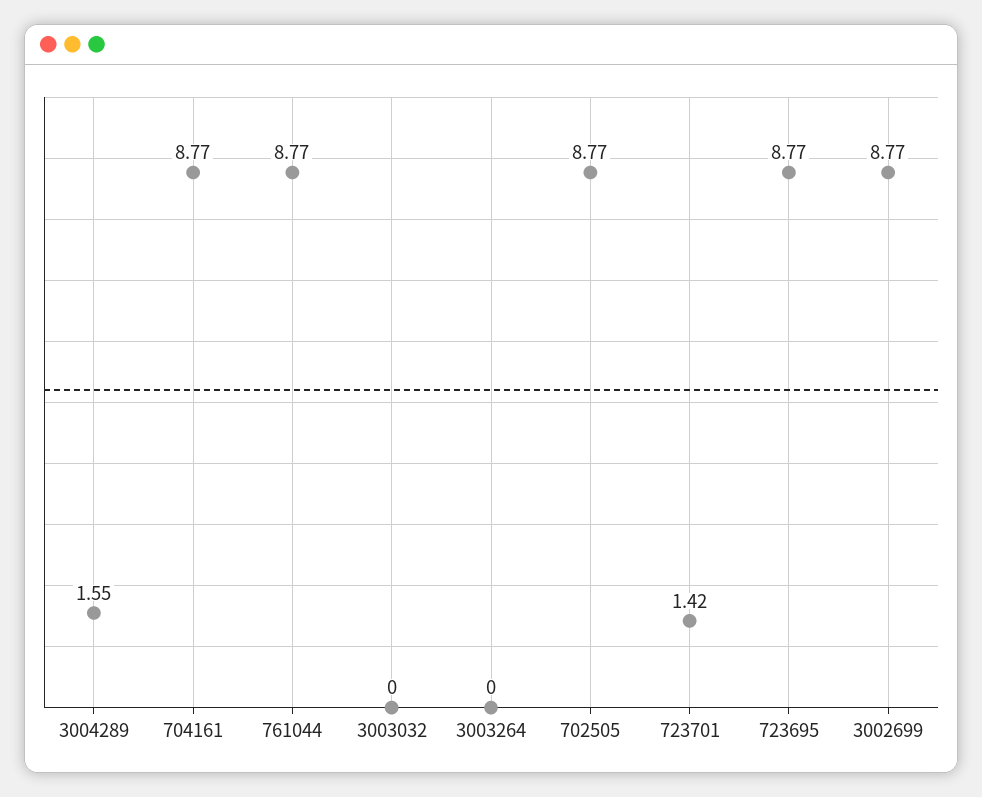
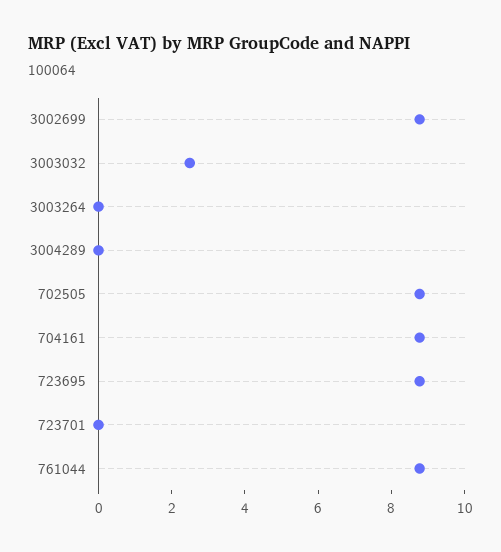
  {
-   "3004289": 1.55,
+   "3004289": 0,
    "704161": 8.77,
    "761044": 8.77,
-   "3003032": 0,
+   "3003032": 2.5,
    "3003264": 0,
    "702505": 8.77,
-   "723701": 1.42,
+   "723701": 0,
    "723695": 8.77,
    "3002699": 8.77
  }

